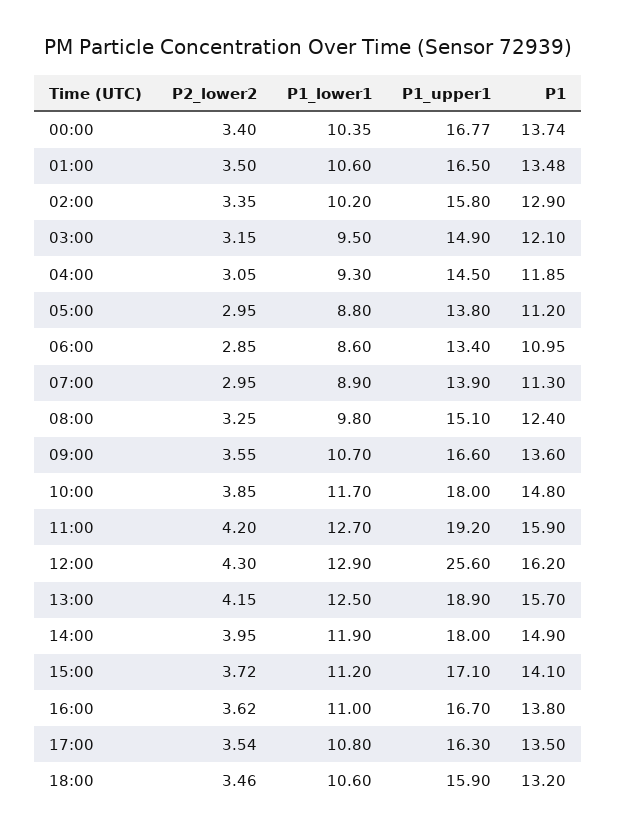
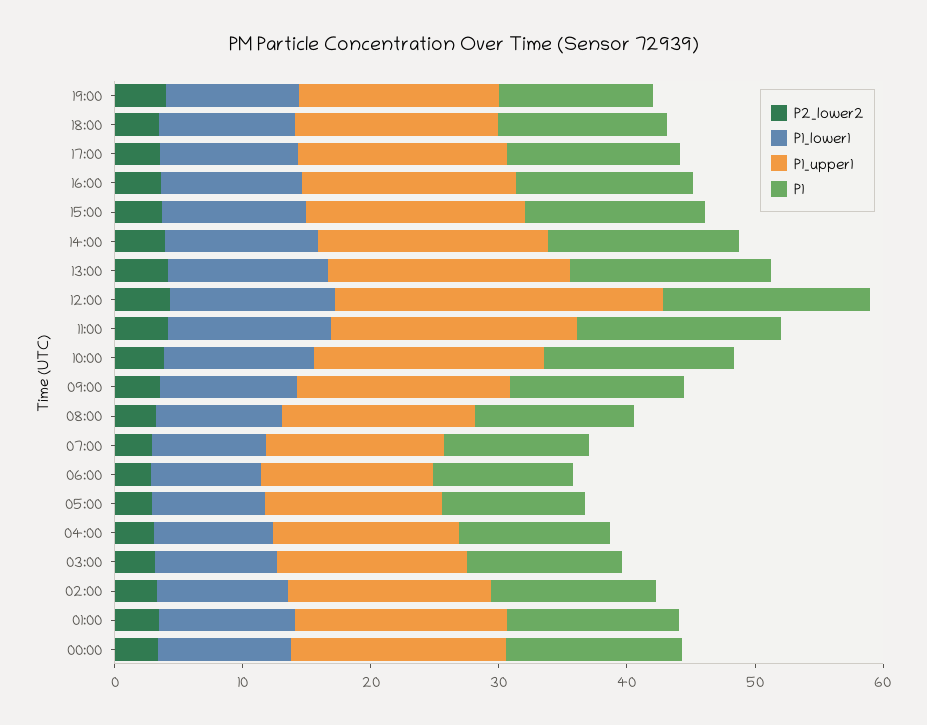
  {
    "P2_lower2": {
      "00:00": 3.4,
      "01:00": 3.5,
      "02:00": 3.35,
      "03:00": 3.15,
      "04:00": 3.05,
      "05:00": 2.95,
      "06:00": 2.85,
      "07:00": 2.95,
      "08:00": 3.25,
      "09:00": 3.55,
      "10:00": 3.85,
      "11:00": 4.2,
      "12:00": 4.3,
      "13:00": 4.15,
      "14:00": 3.95,
      "15:00": 3.72,
      "16:00": 3.62,
      "17:00": 3.54,
-     "18:00": 3.46
+     "18:00": 3.46,
+     "19:00": 4
    },
    "P1_lower1": {
      "00:00": 10.35,
      "01:00": 10.6,
      "02:00": 10.2,
      "03:00": 9.5,
      "04:00": 9.3,
      "05:00": 8.8,
      "06:00": 8.6,
      "07:00": 8.9,
      "08:00": 9.8,
      "09:00": 10.7,
      "10:00": 11.7,
      "11:00": 12.7,
      "12:00": 12.9,
      "13:00": 12.5,
      "14:00": 11.9,
      "15:00": 11.2,
      "16:00": 11,
      "17:00": 10.8,
-     "18:00": 10.6
+     "18:00": 10.6,
+     "19:00": 10
    },
    "P1_upper1": {
      "00:00": 16.77,
      "01:00": 16.5,
      "02:00": 15.8,
      "03:00": 14.9,
      "04:00": 14.5,
      "05:00": 13.8,
      "06:00": 13.4,
      "07:00": 13.9,
      "08:00": 15.1,
      "09:00": 16.6,
      "10:00": 18,
      "11:00": 19.2,
      "12:00": 25.6,
      "13:00": 18.9,
      "14:00": 18,
      "15:00": 17.1,
      "16:00": 16.7,
      "17:00": 16.3,
-     "18:00": 15.9
+     "18:00": 15.9,
+     "19:00": 16
    },
    "P1": {
      "00:00": 13.74,
      "01:00": 13.48,
      "02:00": 12.9,
      "03:00": 12.1,
      "04:00": 11.85,
      "05:00": 11.2,
      "06:00": 10.95,
      "07:00": 11.3,
      "08:00": 12.4,
      "09:00": 13.6,
      "10:00": 14.8,
      "11:00": 15.9,
      "12:00": 16.2,
      "13:00": 15.7,
      "14:00": 14.9,
      "15:00": 14.1,
      "16:00": 13.8,
      "17:00": 13.5,
-     "18:00": 13.2
+     "18:00": 13.2,
+     "19:00": 12
    }
  }

